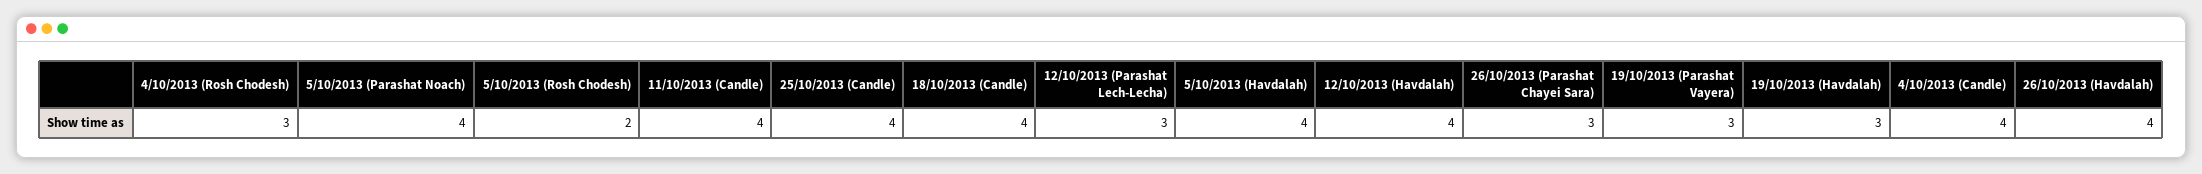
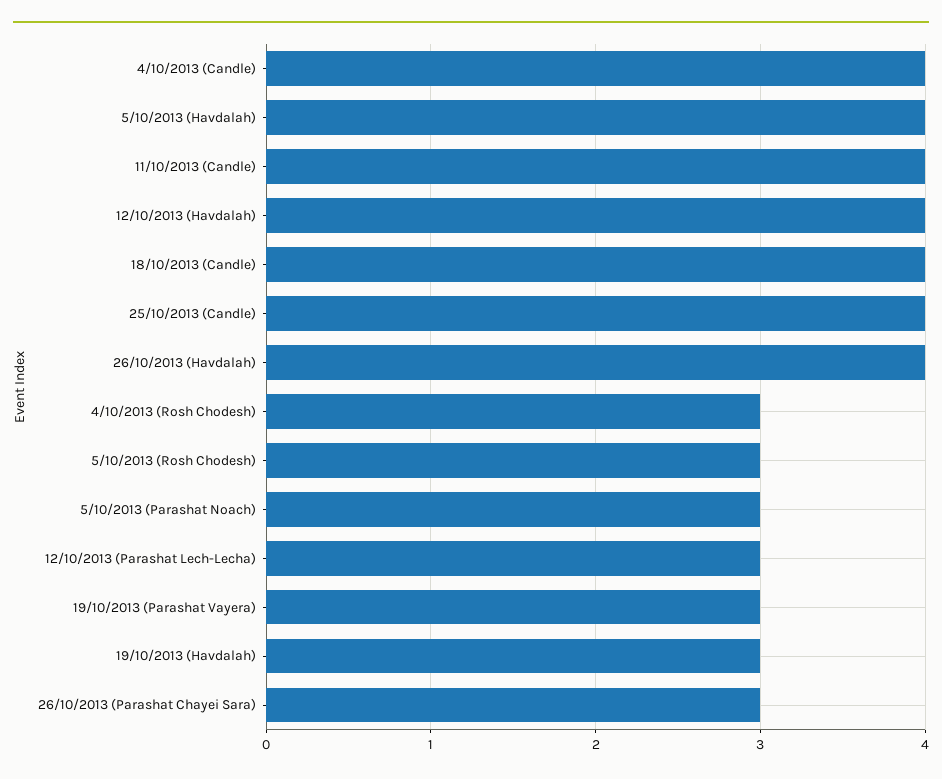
  {
    "4/10/2013 (Rosh Chodesh)": 3,
-   "5/10/2013 (Parashat Noach)": 4,
+   "5/10/2013 (Parashat Noach)": 3,
-   "5/10/2013 (Rosh Chodesh)": 2,
+   "5/10/2013 (Rosh Chodesh)": 3,
    "11/10/2013 (Candle)": 4,
    "25/10/2013 (Candle)": 4,
    "18/10/2013 (Candle)": 4,
    "12/10/2013 (Parashat Lech-Lecha)": 3,
    "5/10/2013 (Havdalah)": 4,
    "12/10/2013 (Havdalah)": 4,
    "26/10/2013 (Parashat Chayei Sara)": 3,
    "19/10/2013 (Parashat Vayera)": 3,
    "19/10/2013 (Havdalah)": 3,
    "4/10/2013 (Candle)": 4,
    "26/10/2013 (Havdalah)": 4
  }

